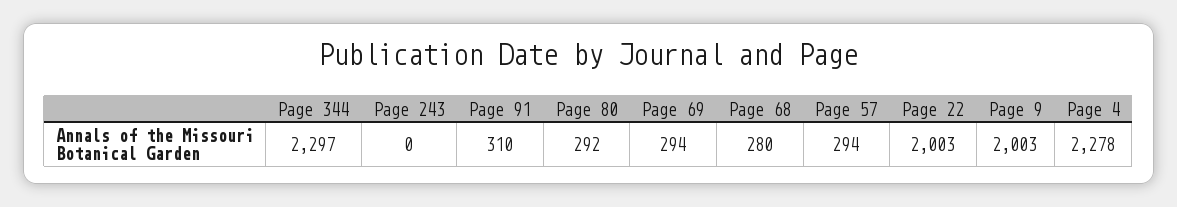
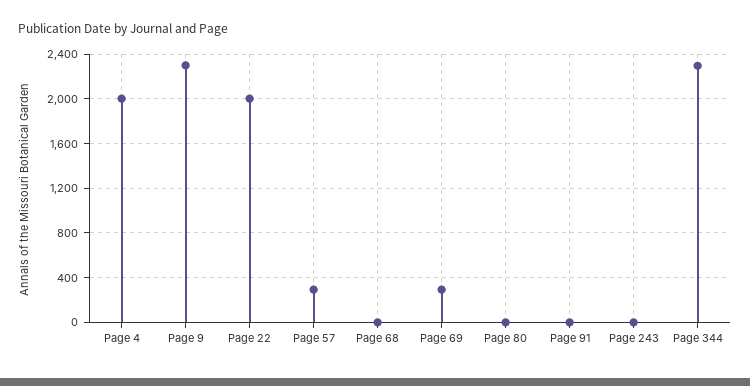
  {
    "Page 344": 2297,
    "Page 243": 0,
-   "Page 91": 310,
+   "Page 91": 0,
-   "Page 80": 292,
+   "Page 80": 0,
    "Page 69": 294,
-   "Page 68": 280,
+   "Page 68": 0,
    "Page 57": 294,
    "Page 22": 2003,
-   "Page 9": 2003,
+   "Page 9": 2300,
-   "Page 4": 2278
+   "Page 4": 2000
  }

